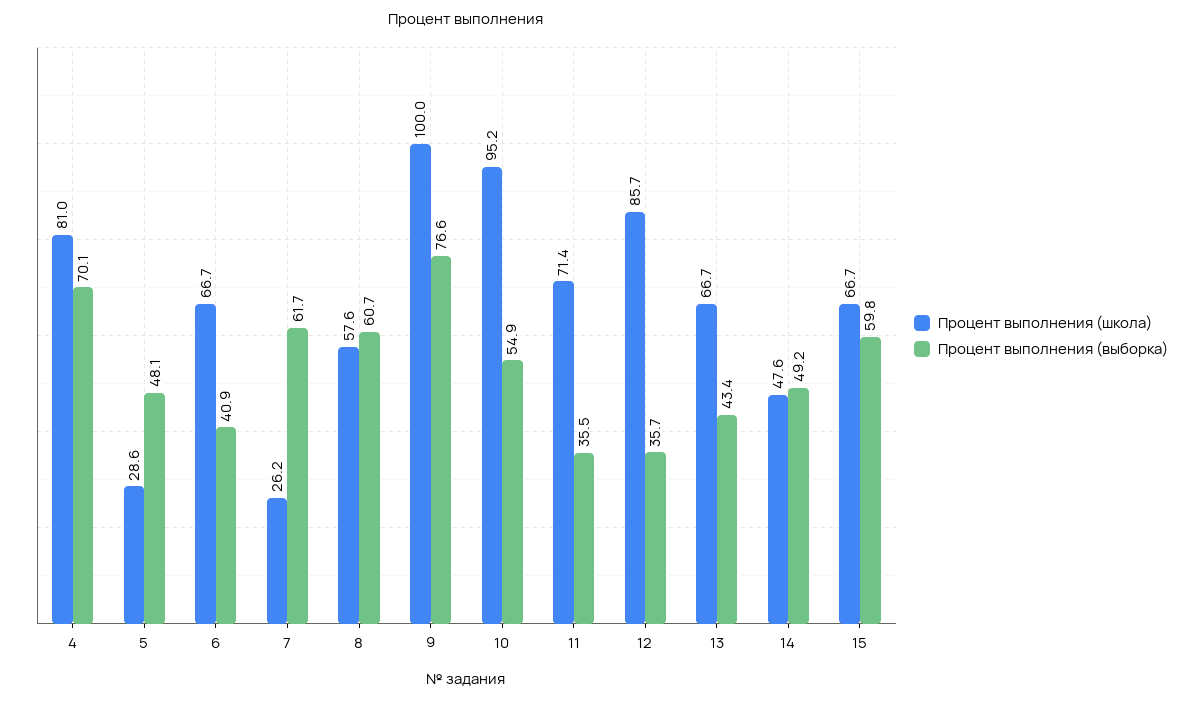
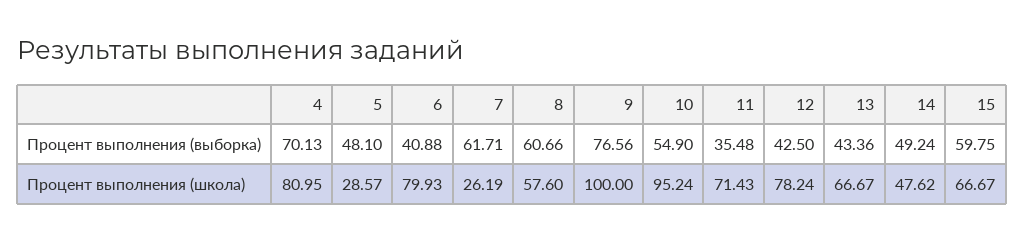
  {
    "Процент выполнения (школа)": {
      "4": 80.95,
      "5": 28.57,
-     "6": 66.7,
+     "6": 79.93,
      "7": 26.19,
      "8": 57.6,
      "9": 100,
      "10": 95.24,
      "11": 71.43,
-     "12": 85.7,
+     "12": 78.24,
      "13": 66.67,
      "14": 47.62,
      "15": 66.67
    },
    "Процент выполнения (выборка)": {
      "4": 70.13,
      "5": 48.1,
      "6": 40.88,
      "7": 61.71,
      "8": 60.66,
      "9": 76.56,
      "10": 54.9,
      "11": 35.48,
-     "12": 35.7,
+     "12": 42.5,
      "13": 43.36,
      "14": 49.24,
      "15": 59.75
    }
  }

